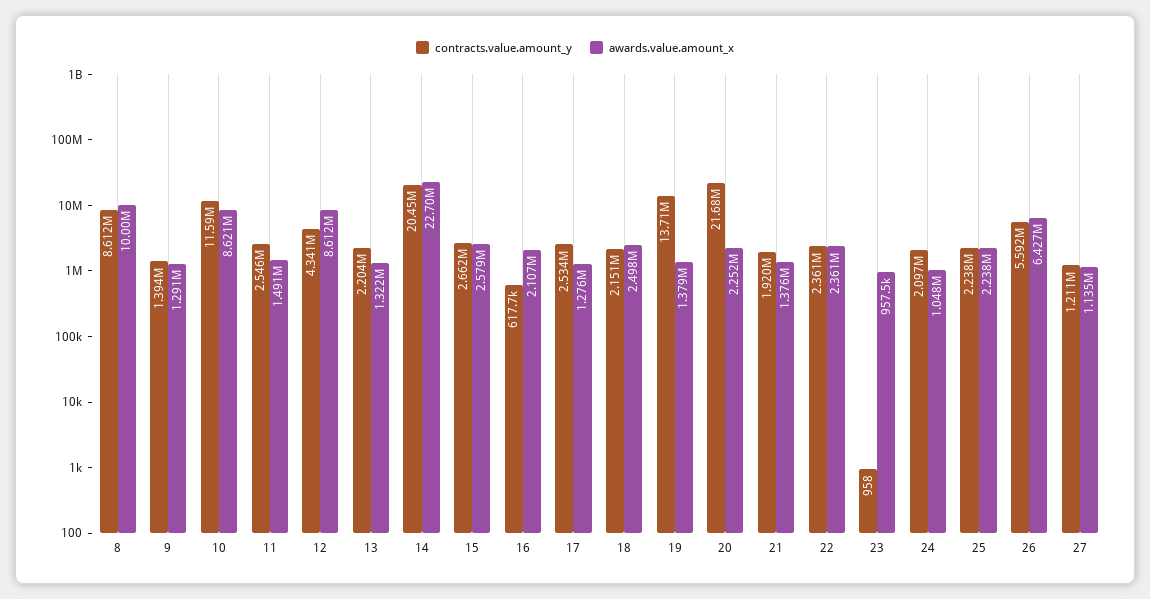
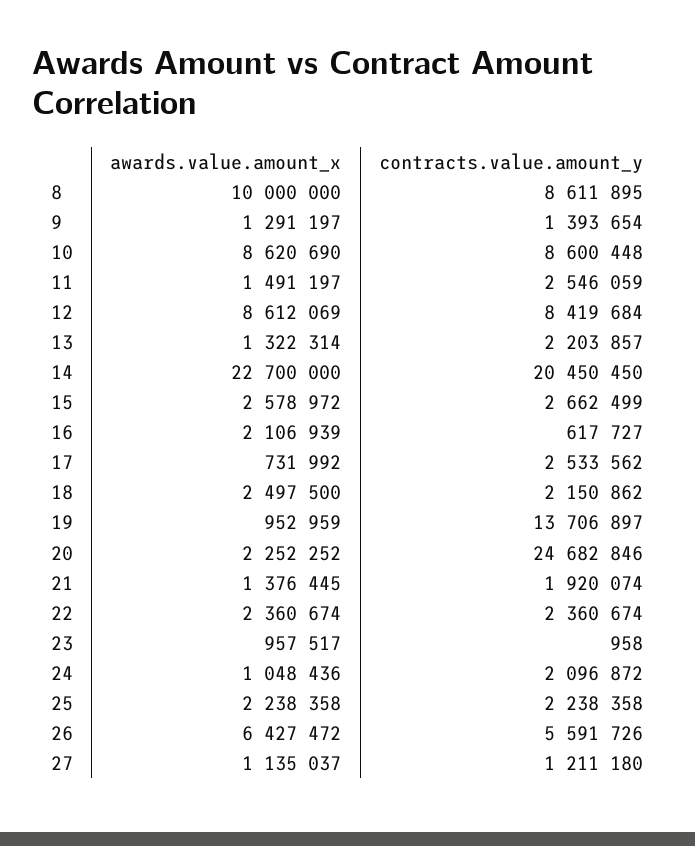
  {
    "contracts.value.amount_y": {
      "8": 8611895,
      "9": 1393654,
-     "10": 11590000,
+     "10": 8600448,
      "11": 2546059,
-     "12": 4341000,
+     "12": 8419684,
      "13": 2203857,
      "14": 20450450,
      "15": 2662499,
      "16": 617727,
      "17": 2533562,
      "18": 2150862,
      "19": 13706897,
-     "20": 21680000,
+     "20": 24682846,
      "21": 1920074,
      "22": 2360674,
      "23": 958,
      "24": 2096872,
      "25": 2238358,
      "26": 5591726,
      "27": 1211180
    },
    "awards.value.amount_x": {
      "8": 10000000,
      "9": 1291197,
      "10": 8620690,
      "11": 1491197,
      "12": 8612069,
      "13": 1322314,
      "14": 22700000,
      "15": 2578972,
      "16": 2106939,
-     "17": 1276000,
+     "17": 731992,
      "18": 2497500,
-     "19": 1379000,
+     "19": 952959,
      "20": 2252252,
      "21": 1376445,
      "22": 2360674,
      "23": 957517,
      "24": 1048436,
      "25": 2238358,
      "26": 6427472,
      "27": 1135037
    }
  }

